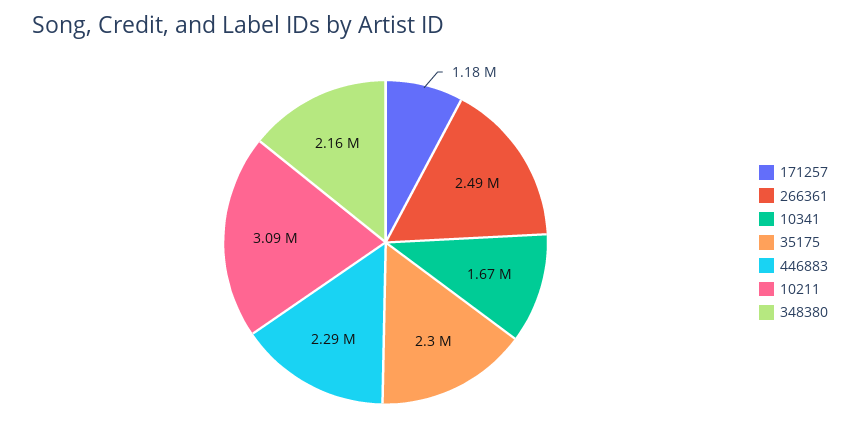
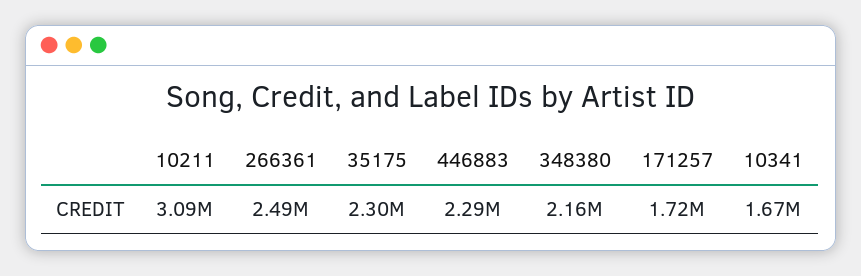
  {
-   "171257": 1180000,
+   "171257": 1720000,
    "266361": 2490000,
    "10341": 1670000,
    "35175": 2300000,
    "446883": 2290000,
    "10211": 3090000,
    "348380": 2160000
  }

